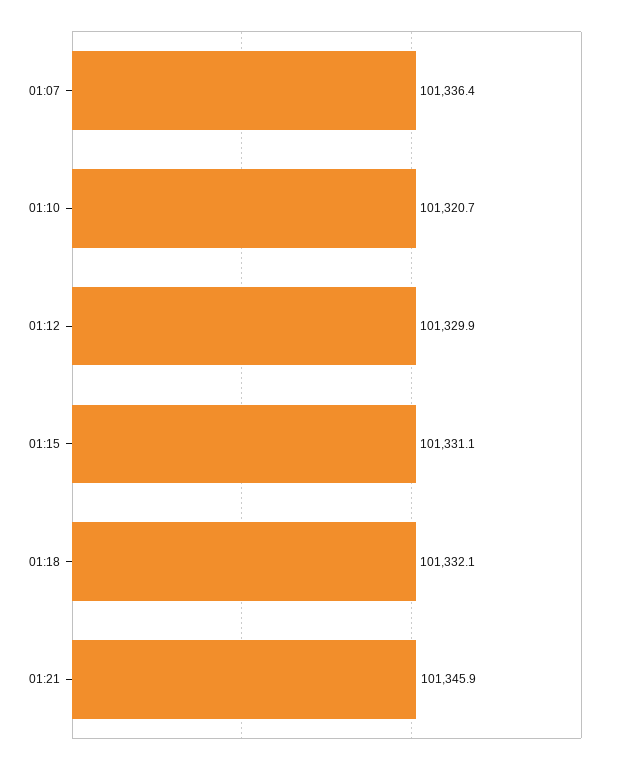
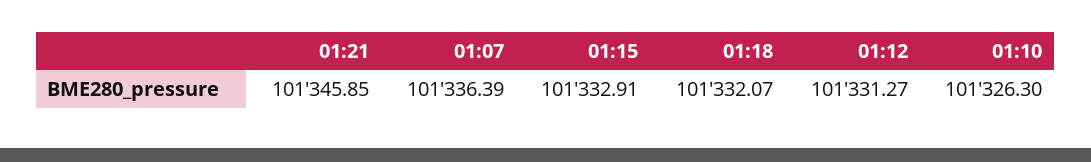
  {
    "01:07": 101336.39,
-   "01:10": 101320.7,
+   "01:10": 101326.3,
-   "01:12": 101329.9,
+   "01:12": 101331.27,
-   "01:15": 101331.1,
+   "01:15": 101332.91,
    "01:18": 101332.07,
    "01:21": 101345.85
  }

